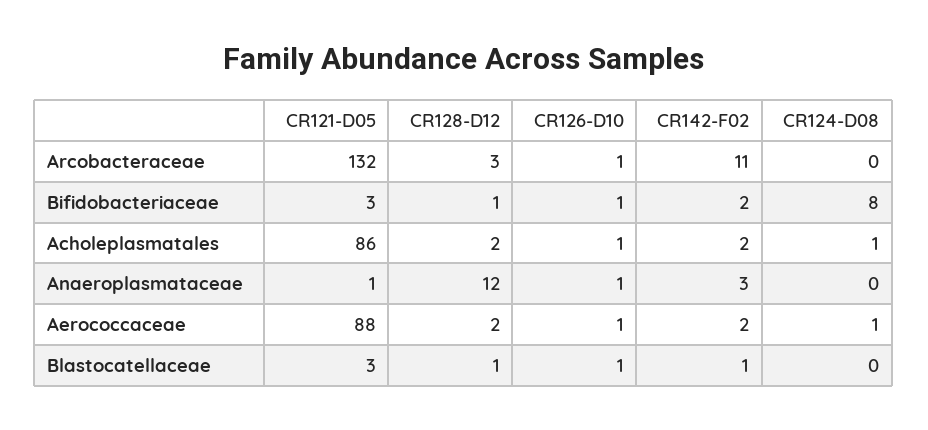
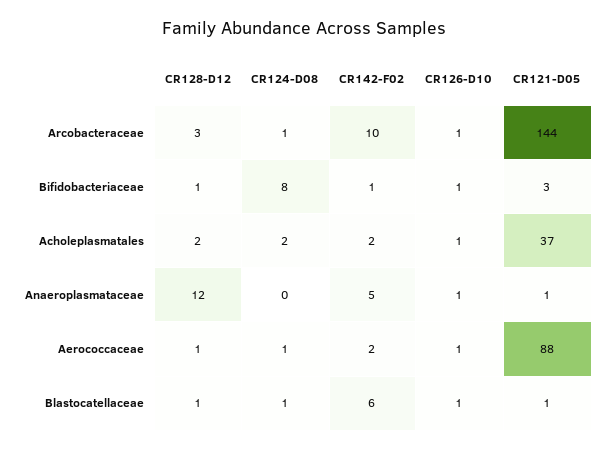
  {
    "CR121-D05": {
-     "Arcobacteraceae": 132,
+     "Arcobacteraceae": 144,
      "Bifidobacteriaceae": 3,
-     "Acholeplasmatales": 86,
+     "Acholeplasmatales": 37,
      "Anaeroplasmataceae": 1,
      "Aerococcaceae": 88,
-     "Blastocatellaceae": 3
+     "Blastocatellaceae": 1
    },
    "CR128-D12": {
      "Arcobacteraceae": 3,
      "Bifidobacteriaceae": 1,
      "Acholeplasmatales": 2,
      "Anaeroplasmataceae": 12,
-     "Aerococcaceae": 2,
+     "Aerococcaceae": 1,
      "Blastocatellaceae": 1
    },
    "CR126-D10": {
      "Arcobacteraceae": 1,
      "Bifidobacteriaceae": 1,
      "Acholeplasmatales": 1,
      "Anaeroplasmataceae": 1,
      "Aerococcaceae": 1,
      "Blastocatellaceae": 1
    },
    "CR142-F02": {
-     "Arcobacteraceae": 11,
+     "Arcobacteraceae": 10,
-     "Bifidobacteriaceae": 2,
+     "Bifidobacteriaceae": 1,
      "Acholeplasmatales": 2,
-     "Anaeroplasmataceae": 3,
+     "Anaeroplasmataceae": 5,
      "Aerococcaceae": 2,
-     "Blastocatellaceae": 1
+     "Blastocatellaceae": 6
    },
    "CR124-D08": {
-     "Arcobacteraceae": 0,
+     "Arcobacteraceae": 1,
      "Bifidobacteriaceae": 8,
-     "Acholeplasmatales": 1,
+     "Acholeplasmatales": 2,
      "Anaeroplasmataceae": 0,
      "Aerococcaceae": 1,
-     "Blastocatellaceae": 0
+     "Blastocatellaceae": 1
    }
  }

